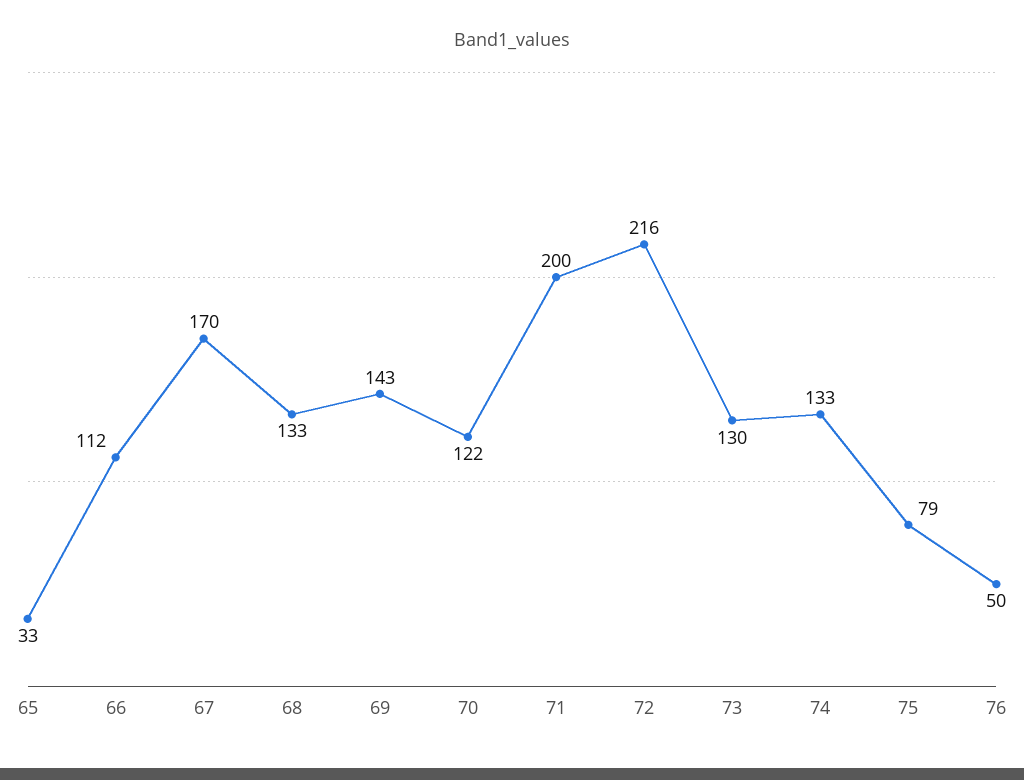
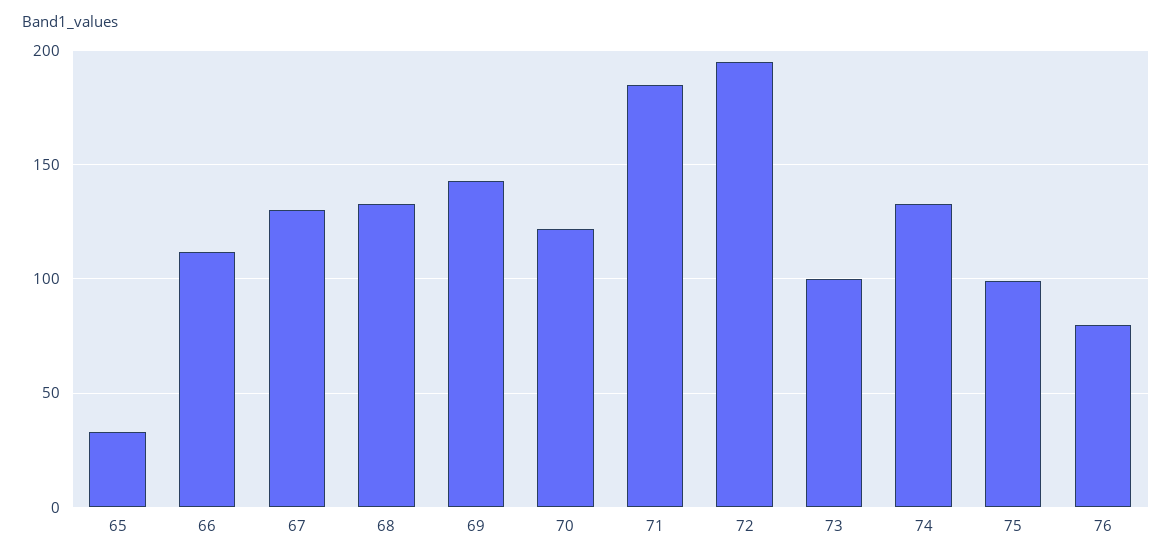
  {
    "65": 33,
    "66": 112,
-   "67": 170,
+   "67": 130,
    "68": 133,
    "69": 143,
    "70": 122,
-   "71": 200,
+   "71": 185,
-   "72": 216,
+   "72": 195,
-   "73": 130,
+   "73": 100,
    "74": 133,
-   "75": 79,
+   "75": 100,
-   "76": 50
+   "76": 80
  }

